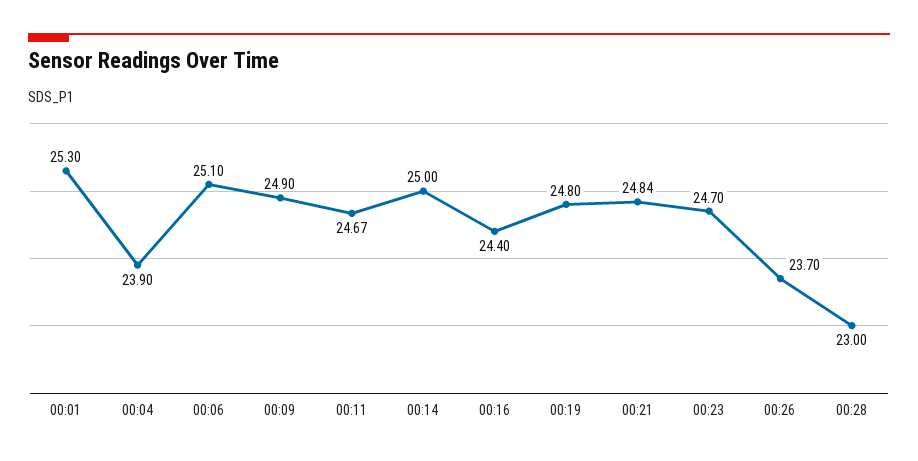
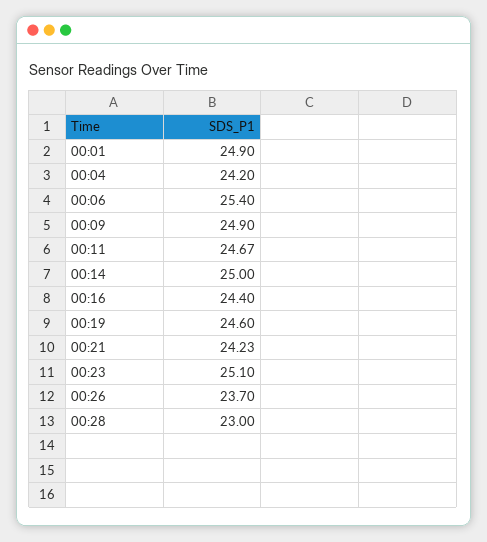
  {
-   "00:01": 25.3,
+   "00:01": 24.9,
-   "00:04": 23.9,
+   "00:04": 24.2,
-   "00:06": 25.1,
+   "00:06": 25.4,
    "00:09": 24.9,
    "00:11": 24.67,
    "00:14": 25,
    "00:16": 24.4,
-   "00:19": 24.8,
+   "00:19": 24.6,
-   "00:21": 24.84,
+   "00:21": 24.23,
-   "00:23": 24.7,
+   "00:23": 25.1,
    "00:26": 23.7,
    "00:28": 23
  }

